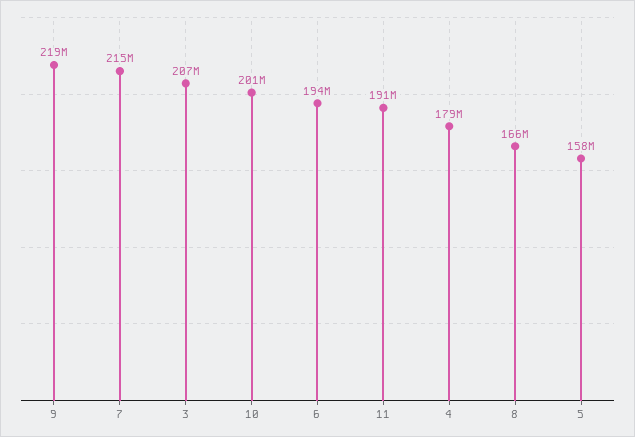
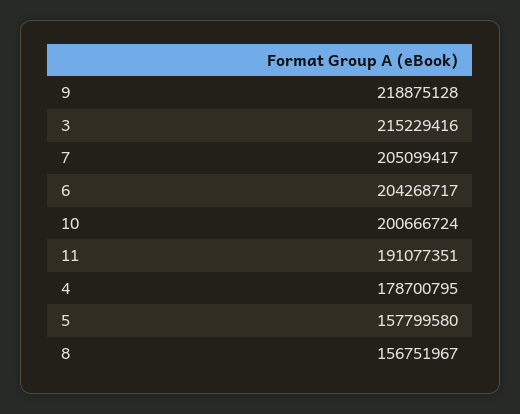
  {
    "9": 218875128,
-   "7": 215000000,
+   "7": 205099417,
-   "3": 207000000,
+   "3": 215229416,
    "10": 200666724,
-   "6": 194000000,
+   "6": 204268717,
    "11": 191077351,
    "4": 178700795,
-   "8": 166000000,
+   "8": 156751967,
    "5": 157799580
  }

